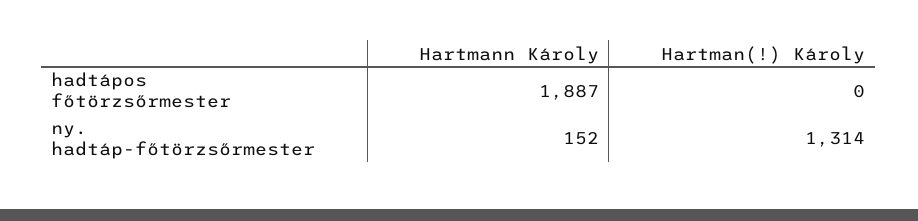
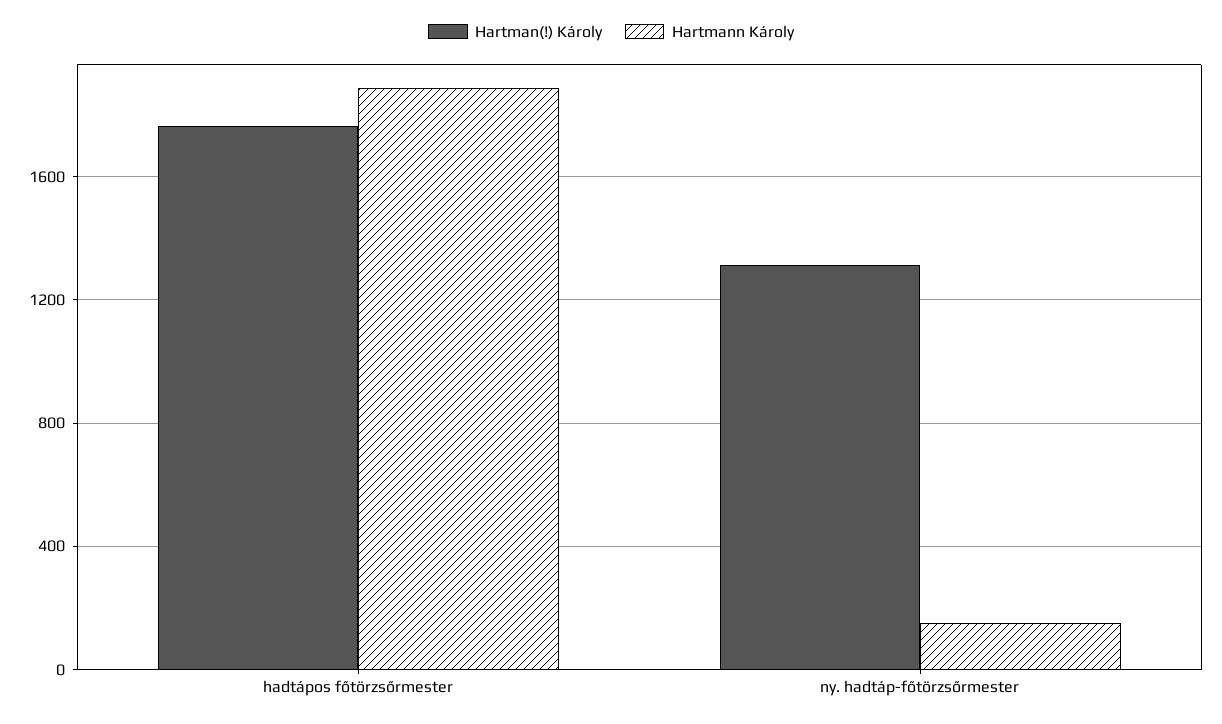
  {
    "Hartmann Károly": {
      "hadtápos főtörzsőrmester": 1887,
      "ny. hadtáp-főtörzsőrmester": 152
    },
    "Hartman(!) Károly": {
-     "hadtápos főtörzsőrmester": 0,
+     "hadtápos főtörzsőrmester": 1750,
      "ny. hadtáp-főtörzsőrmester": 1314
    }
  }

